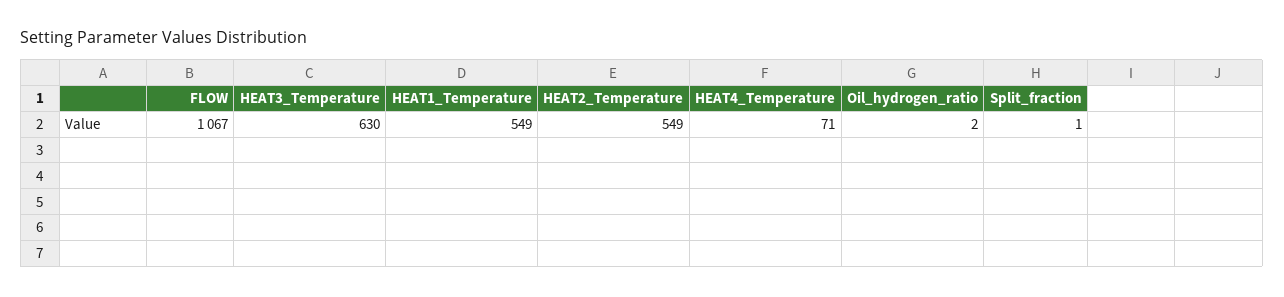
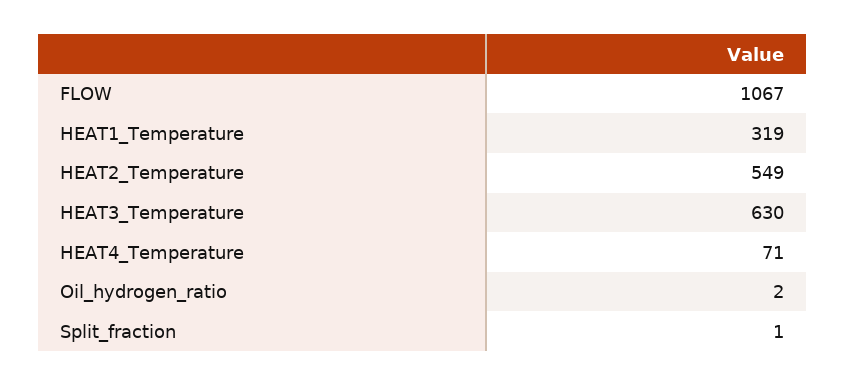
  {
    "FLOW": 1067,
    "HEAT3_Temperature": 630,
-   "HEAT1_Temperature": 549,
+   "HEAT1_Temperature": 319,
    "HEAT2_Temperature": 549,
    "HEAT4_Temperature": 71,
    "Oil_hydrogen_ratio": 2,
    "Split_fraction": 1
  }

